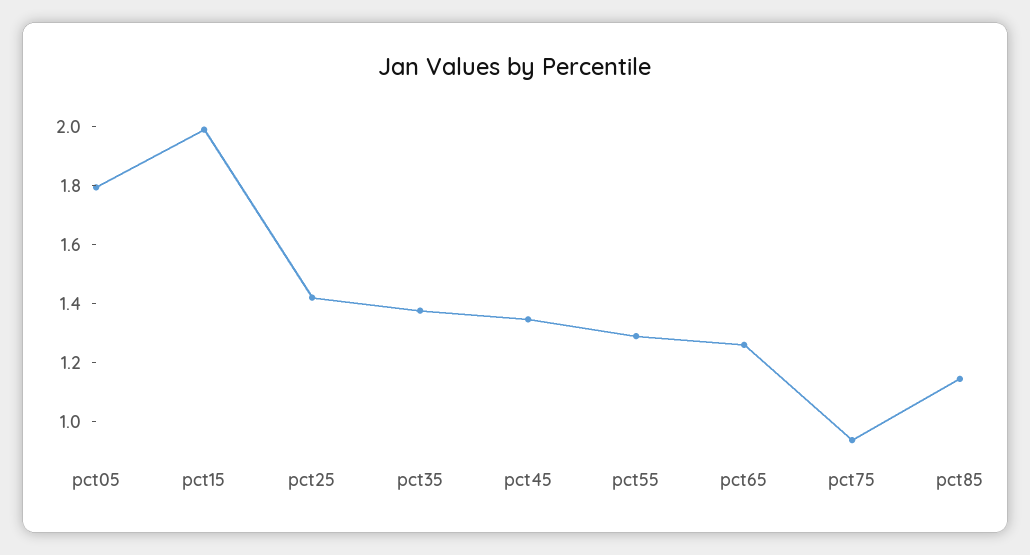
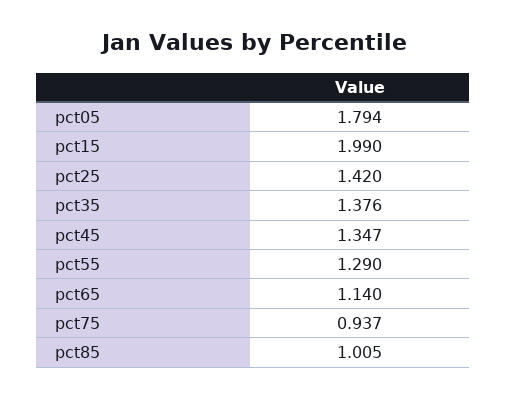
  {
    "pct05": 1.794,
    "pct15": 1.99,
    "pct25": 1.42,
    "pct35": 1.376,
    "pct45": 1.347,
    "pct55": 1.29,
-   "pct65": 1.25,
+   "pct65": 1.14,
    "pct75": 0.937,
-   "pct85": 1.15
+   "pct85": 1.005
  }

